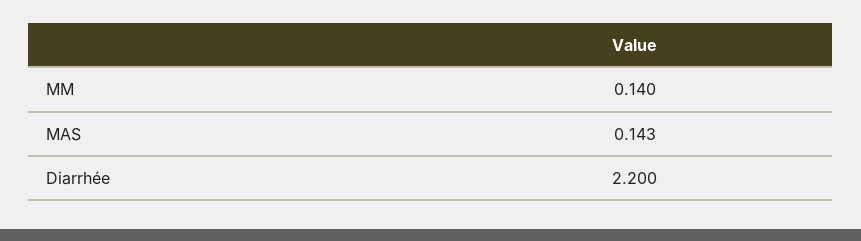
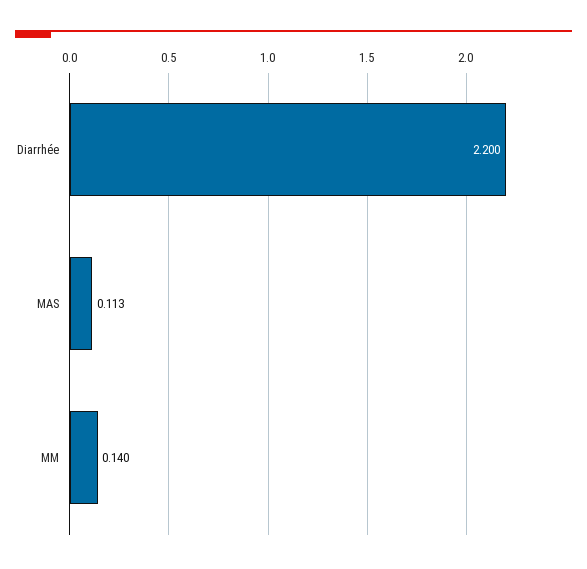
  {
    "MM": 0.14,
-   "MAS": 0.143,
+   "MAS": 0.113,
    "Diarrhée": 2.2
  }

